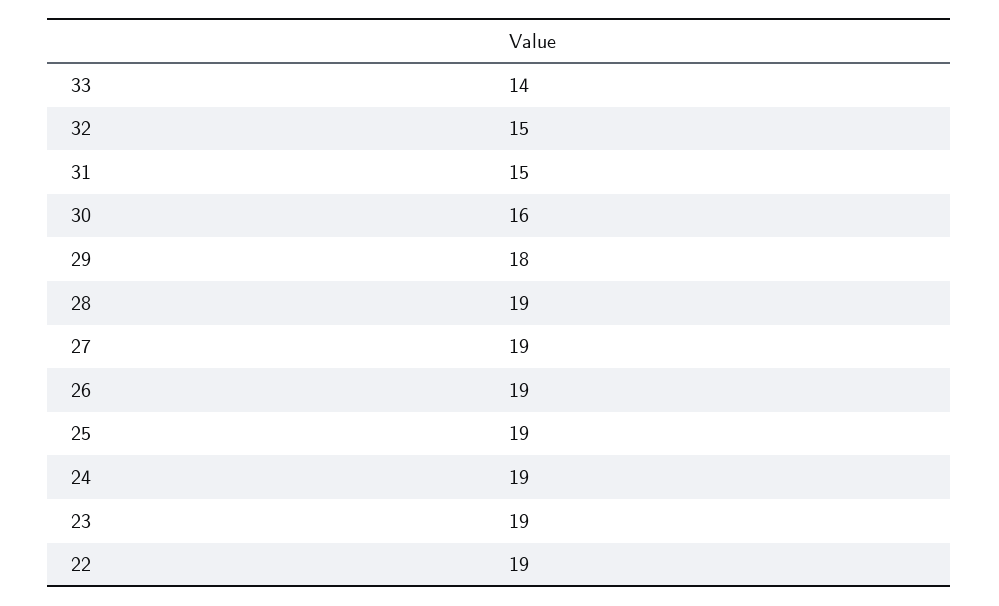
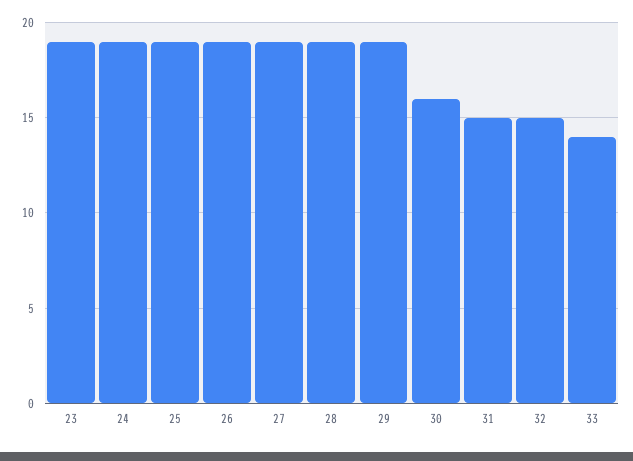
  {
    "33": 14,
    "32": 15,
    "31": 15,
    "30": 16,
-   "29": 18,
+   "29": 19,
    "28": 19,
    "27": 19,
    "26": 19,
    "25": 19,
    "24": 19,
-   "23": 19,
+   "23": 19
-   "22": 19
  }

